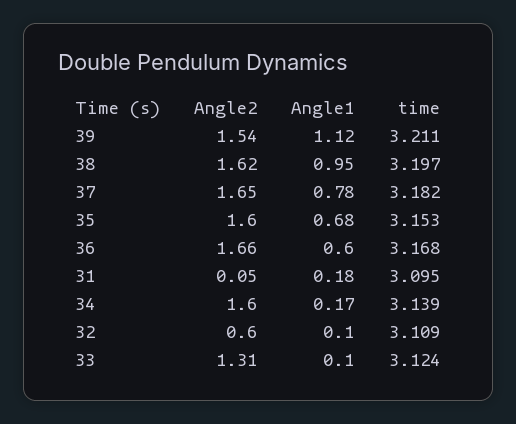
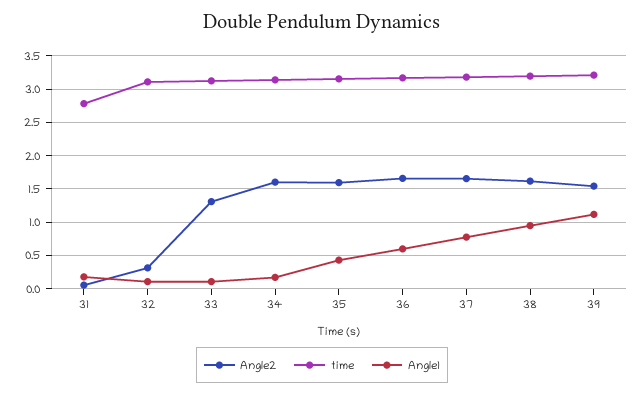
  {
    "Angle2": {
      "39": 1.54,
      "38": 1.62,
      "37": 1.65,
      "35": 1.6,
      "36": 1.66,
      "31": 0.05,
      "34": 1.6,
-     "32": 0.6,
+     "32": 0.3,
      "33": 1.31
    },
    "Angle1": {
      "39": 1.12,
      "38": 0.95,
      "37": 0.78,
-     "35": 0.68,
+     "35": 0.4,
      "36": 0.6,
      "31": 0.18,
      "34": 0.17,
      "32": 0.1,
      "33": 0.1
    },
    "time": {
      "39": 3.211,
      "38": 3.197,
      "37": 3.182,
      "35": 3.153,
      "36": 3.168,
-     "31": 3.095,
+     "31": 2.8,
      "34": 3.139,
      "32": 3.109,
      "33": 3.124
    }
  }

